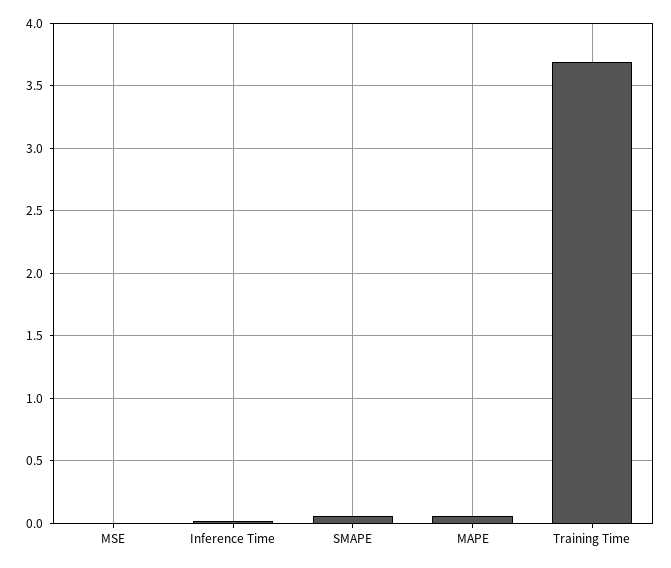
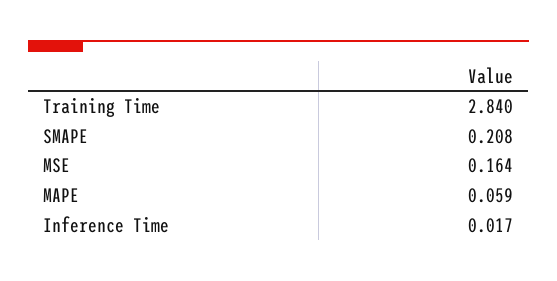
  {
-   "MSE": 0,
+   "MSE": 0.164,
    "Inference Time": 0.017,
-   "SMAPE": 0.05,
+   "SMAPE": 0.208,
    "MAPE": 0.059,
-   "Training Time": 3.7
+   "Training Time": 2.84
  }

